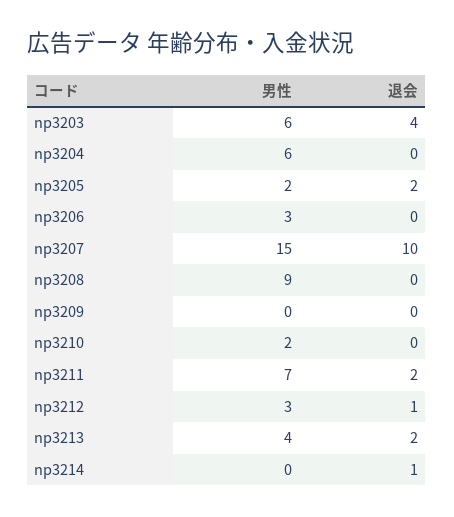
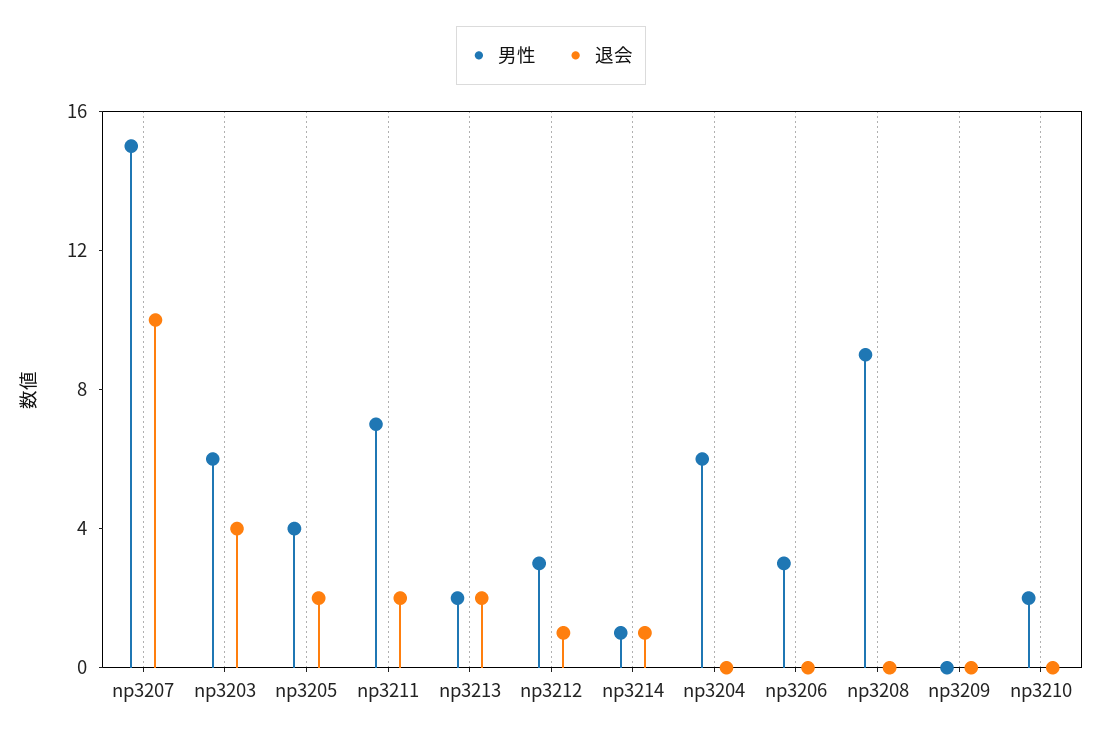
  {
    "男性": {
      "np3203": 6,
      "np3204": 6,
-     "np3205": 2,
+     "np3205": 4,
      "np3206": 3,
      "np3207": 15,
      "np3208": 9,
      "np3209": 0,
      "np3210": 2,
      "np3211": 7,
      "np3212": 3,
-     "np3213": 4,
+     "np3213": 2,
-     "np3214": 0
+     "np3214": 1
    },
    "退会": {
      "np3203": 4,
      "np3204": 0,
      "np3205": 2,
      "np3206": 0,
      "np3207": 10,
      "np3208": 0,
      "np3209": 0,
      "np3210": 0,
      "np3211": 2,
      "np3212": 1,
      "np3213": 2,
      "np3214": 1
    }
  }

